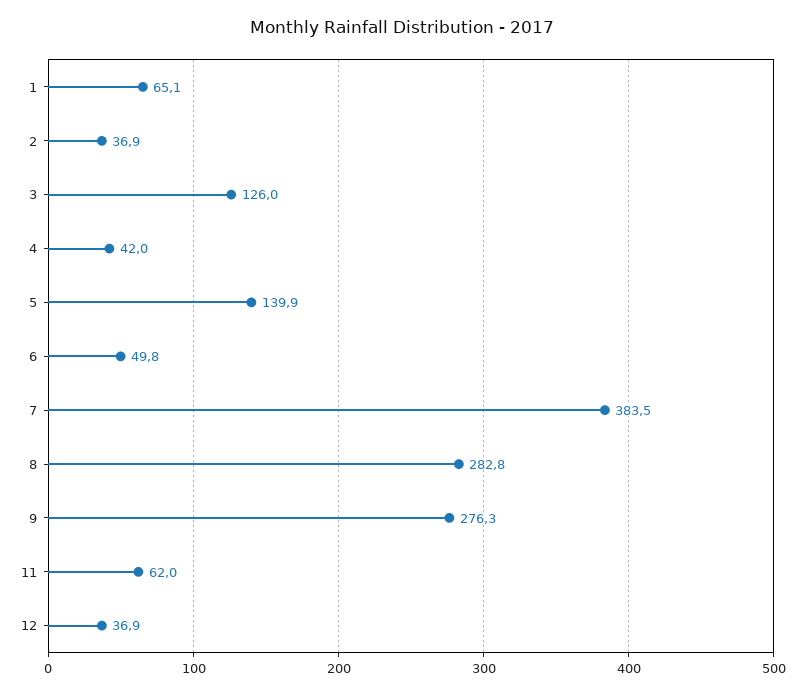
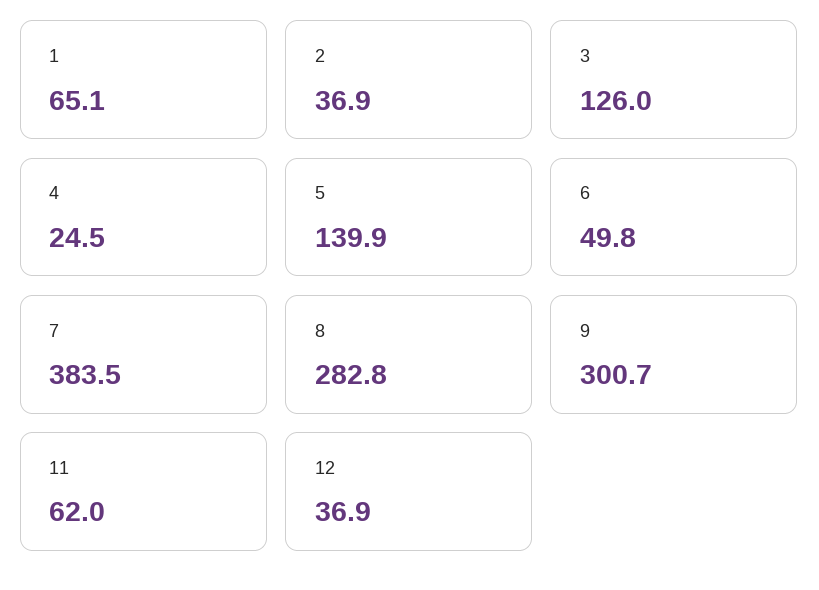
  {
    "1": 65.1,
    "2": 36.9,
    "3": 126,
-   "4": 42,
+   "4": 24.5,
    "5": 139.9,
    "6": 49.8,
    "7": 383.5,
    "8": 282.8,
-   "9": 276.3,
+   "9": 300.7,
    "11": 62,
    "12": 36.9
  }

